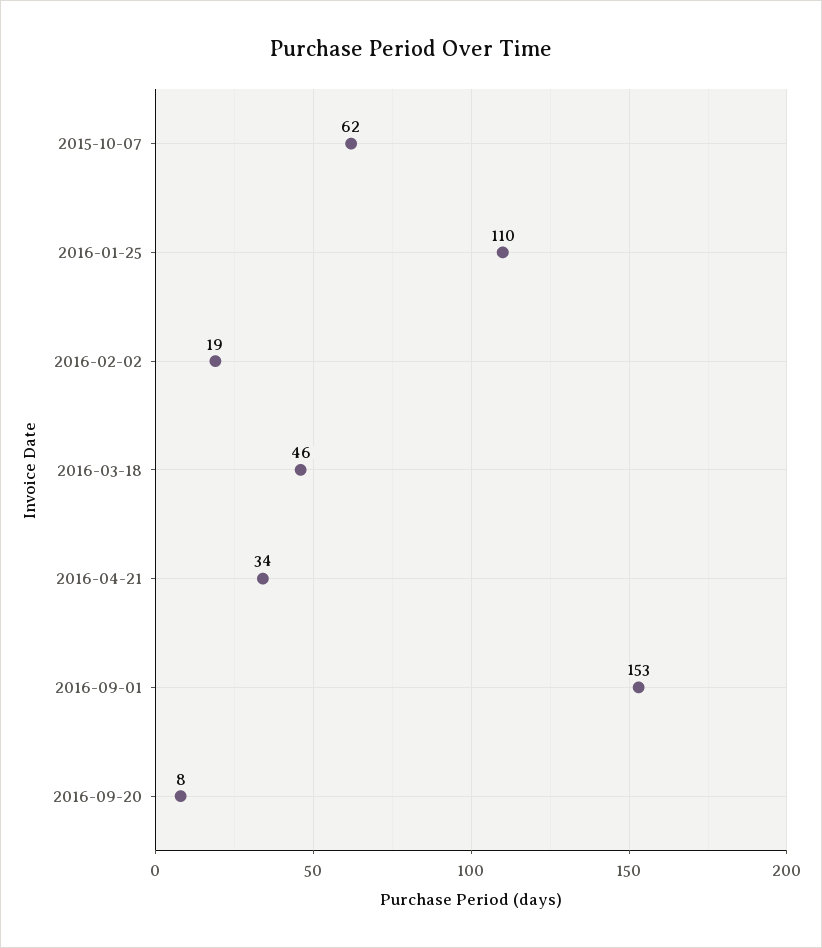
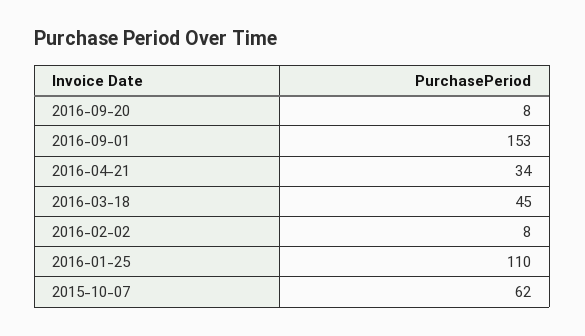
  {
    "2015-10-07": 62,
    "2016-01-25": 110,
-   "2016-02-02": 19,
+   "2016-02-02": 8,
-   "2016-03-18": 46,
+   "2016-03-18": 45,
    "2016-04-21": 34,
    "2016-09-01": 153,
    "2016-09-20": 8
  }

